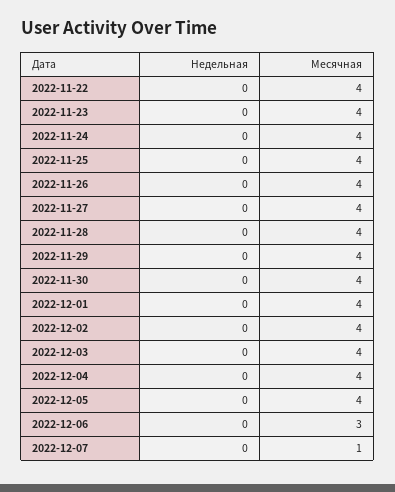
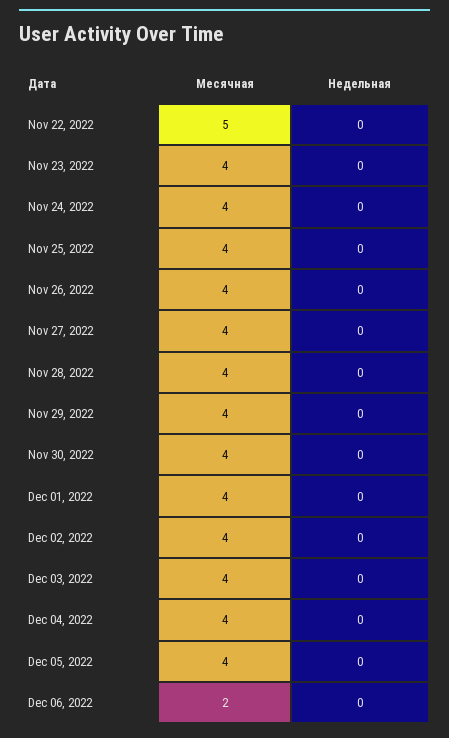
  {
    "Недельная": {
      "2022-11-22": 0,
      "2022-11-23": 0,
      "2022-11-24": 0,
      "2022-11-25": 0,
      "2022-11-26": 0,
      "2022-11-27": 0,
      "2022-11-28": 0,
      "2022-11-29": 0,
      "2022-11-30": 0,
      "2022-12-01": 0,
      "2022-12-02": 0,
      "2022-12-03": 0,
      "2022-12-04": 0,
      "2022-12-05": 0,
-     "2022-12-06": 0,
+     "2022-12-06": 0
-     "2022-12-07": 0
    },
    "Месячная": {
-     "2022-11-22": 4,
+     "2022-11-22": 5,
      "2022-11-23": 4,
      "2022-11-24": 4,
      "2022-11-25": 4,
      "2022-11-26": 4,
      "2022-11-27": 4,
      "2022-11-28": 4,
      "2022-11-29": 4,
      "2022-11-30": 4,
      "2022-12-01": 4,
      "2022-12-02": 4,
      "2022-12-03": 4,
      "2022-12-04": 4,
      "2022-12-05": 4,
-     "2022-12-06": 3,
+     "2022-12-06": 2
-     "2022-12-07": 1
    }
  }

